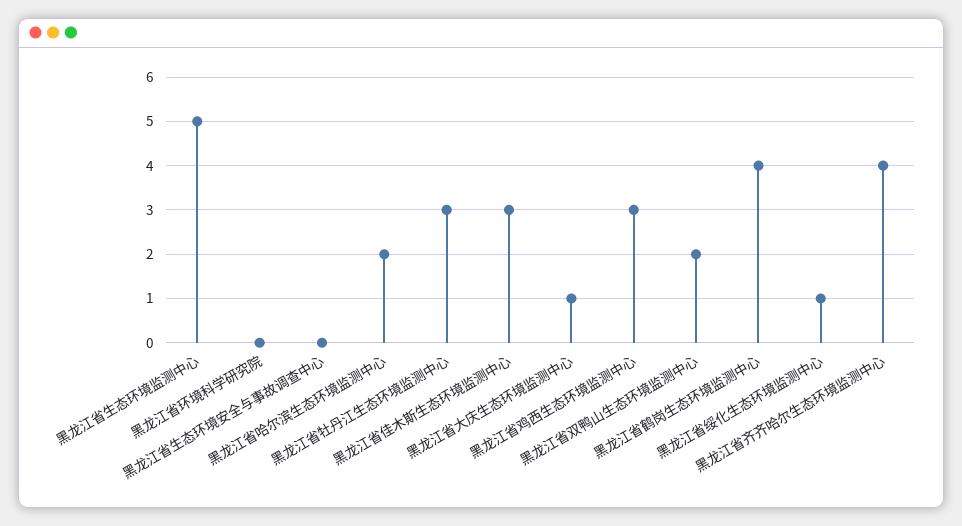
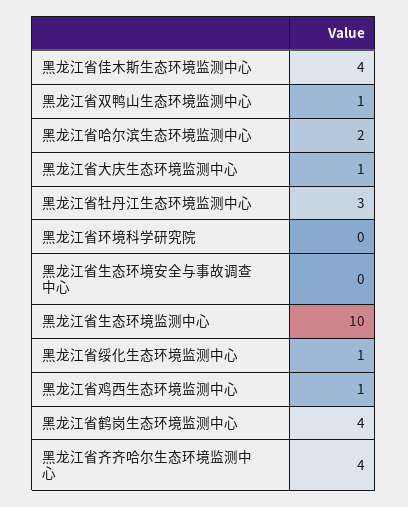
  {
-   "黑龙江省生态环境监测中心": 5,
+   "黑龙江省生态环境监测中心": 10,
    "黑龙江省环境科学研究院": 0,
    "黑龙江省生态环境安全与事故调查中心": 0,
    "黑龙江省哈尔滨生态环境监测中心": 2,
    "黑龙江省牡丹江生态环境监测中心": 3,
-   "黑龙江省佳木斯生态环境监测中心": 3,
+   "黑龙江省佳木斯生态环境监测中心": 4,
    "黑龙江省大庆生态环境监测中心": 1,
-   "黑龙江省鸡西生态环境监测中心": 3,
+   "黑龙江省鸡西生态环境监测中心": 1,
-   "黑龙江省双鸭山生态环境监测中心": 2,
+   "黑龙江省双鸭山生态环境监测中心": 1,
    "黑龙江省鹤岗生态环境监测中心": 4,
    "黑龙江省绥化生态环境监测中心": 1,
    "黑龙江省齐齐哈尔生态环境监测中心": 4
  }

